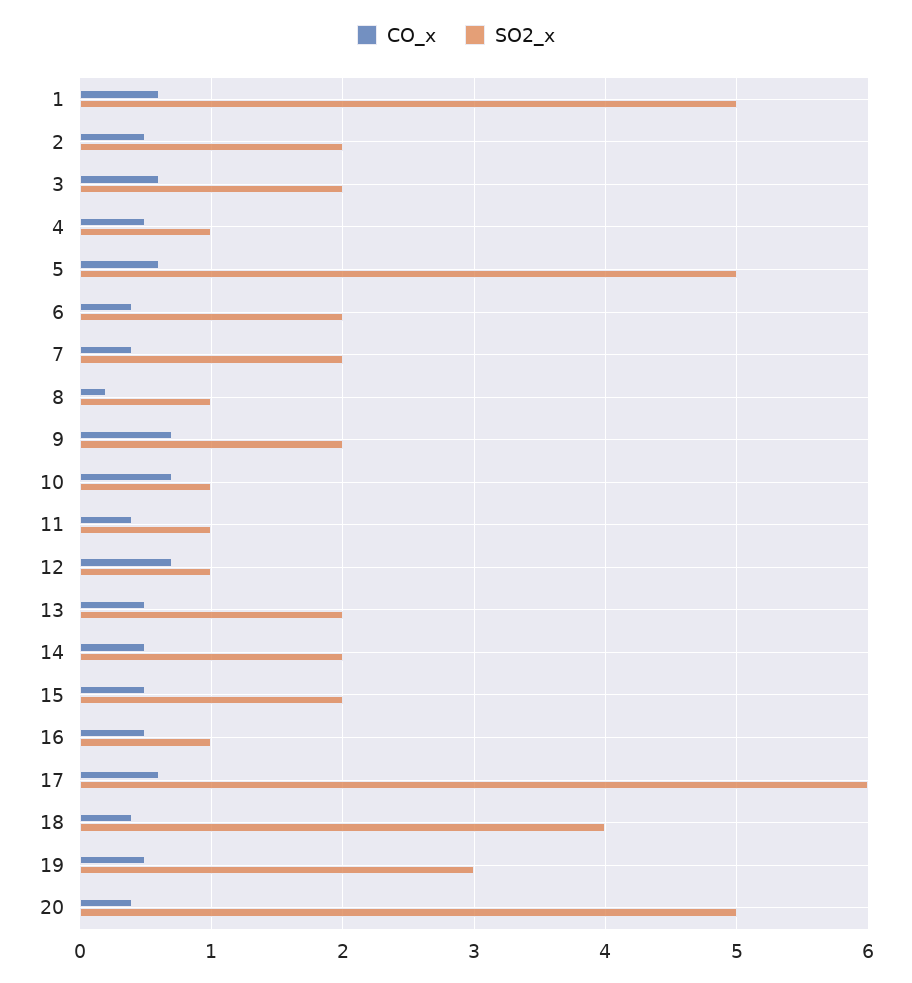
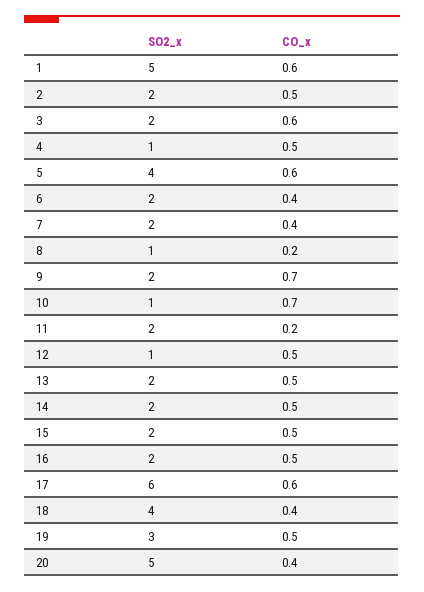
  {
    "CO_x": {
      "1": 0.6,
      "2": 0.5,
      "3": 0.6,
      "4": 0.5,
      "5": 0.6,
      "6": 0.4,
      "7": 0.4,
      "8": 0.2,
      "9": 0.7,
      "10": 0.7,
-     "11": 0.4,
+     "11": 0.2,
-     "12": 0.7,
+     "12": 0.5,
      "13": 0.5,
      "14": 0.5,
      "15": 0.5,
      "16": 0.5,
      "17": 0.6,
      "18": 0.4,
      "19": 0.5,
      "20": 0.4
    },
    "SO2_x": {
      "1": 5,
      "2": 2,
      "3": 2,
      "4": 1,
-     "5": 5,
+     "5": 4,
      "6": 2,
      "7": 2,
      "8": 1,
      "9": 2,
      "10": 1,
-     "11": 1,
+     "11": 2,
      "12": 1,
      "13": 2,
      "14": 2,
      "15": 2,
-     "16": 1,
+     "16": 2,
      "17": 6,
      "18": 4,
      "19": 3,
      "20": 5
    }
  }

